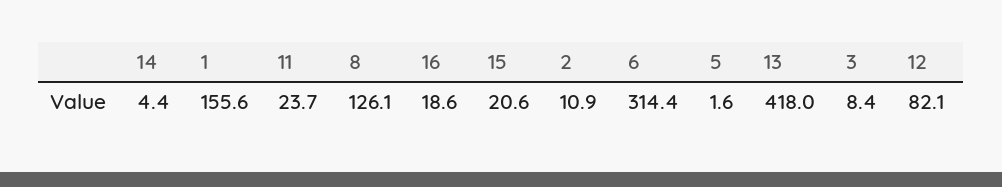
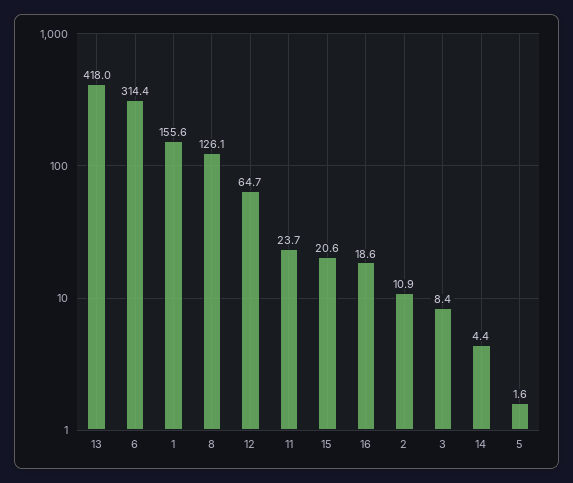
  {
    "14": 4.4,
    "1": 155.6,
    "11": 23.7,
    "8": 126.1,
    "16": 18.6,
    "15": 20.6,
    "2": 10.9,
    "6": 314.4,
    "5": 1.6,
    "13": 418,
    "3": 8.4,
-   "12": 82.1
+   "12": 64.7
  }

